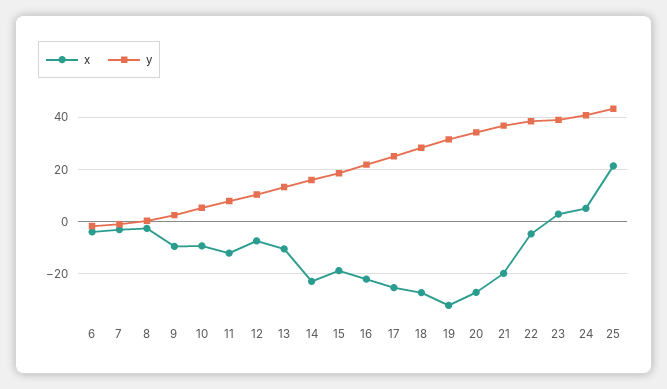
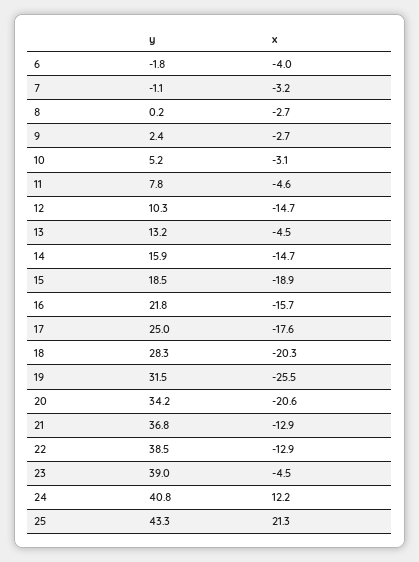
  {
    "x": {
      "6": -4,
      "7": -3.2,
      "8": -2.7,
-     "9": -10,
+     "9": -2.7,
-     "10": -10,
+     "10": -3.1,
-     "11": -12.5,
+     "11": -4.6,
-     "12": -7.5,
+     "12": -14.7,
-     "13": -10,
+     "13": -4.5,
-     "14": -22.5,
+     "14": -14.7,
      "15": -18.9,
-     "16": -22.5,
+     "16": -15.7,
-     "17": -25,
+     "17": -17.6,
-     "18": -27.5,
+     "18": -20.3,
-     "19": -32.5,
+     "19": -25.5,
-     "20": -27.5,
+     "20": -20.6,
-     "21": -20,
+     "21": -12.9,
-     "22": -5,
+     "22": -12.9,
-     "23": 2.5,
+     "23": -4.5,
-     "24": 5,
+     "24": 12.2,
      "25": 21.3
    },
    "y": {
      "6": -1.8,
      "7": -1.1,
      "8": 0.2,
      "9": 2.4,
      "10": 5.2,
      "11": 7.8,
      "12": 10.3,
      "13": 13.2,
      "14": 15.9,
      "15": 18.5,
      "16": 21.8,
      "17": 25,
      "18": 28.3,
      "19": 31.5,
      "20": 34.2,
      "21": 36.8,
      "22": 38.5,
      "23": 39,
      "24": 40.8,
      "25": 43.3
    }
  }

